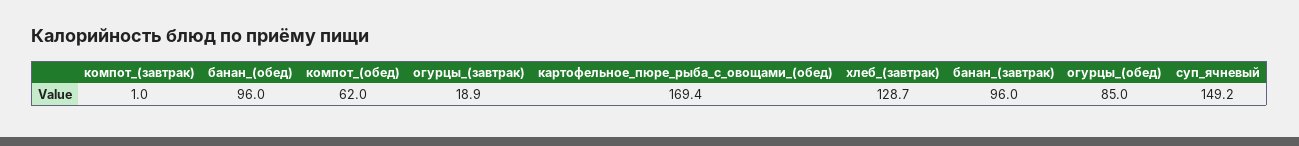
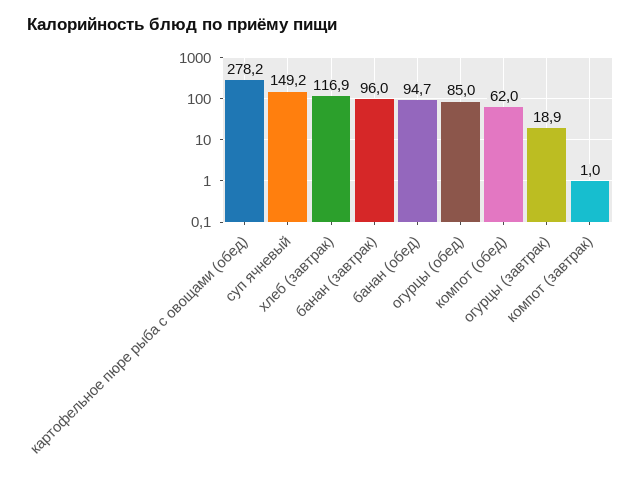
  {
    "компот_(завтрак)": 1,
-   "банан_(обед)": 96,
+   "банан_(обед)": 94.7,
    "компот_(обед)": 62,
    "огурцы_(завтрак)": 18.9,
-   "картофельное_пюре_рыба_с_овощами_(обед)": 169.4,
+   "картофельное_пюре_рыба_с_овощами_(обед)": 278.2,
-   "хлеб_(завтрак)": 128.7,
+   "хлеб_(завтрак)": 116.9,
    "банан_(завтрак)": 96,
    "огурцы_(обед)": 85,
    "суп_ячневый": 149.2
  }

